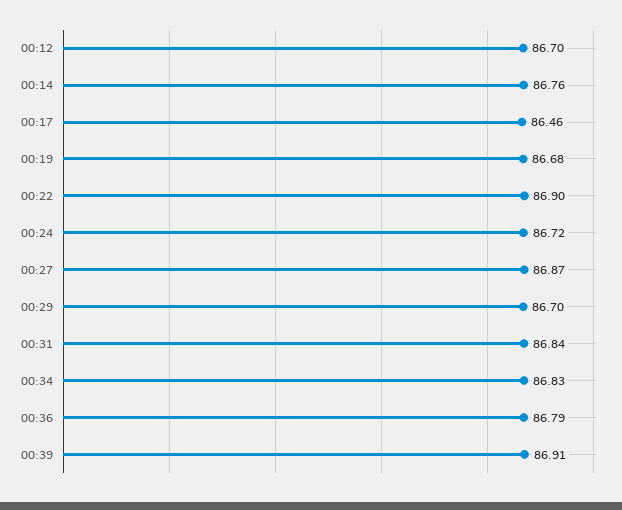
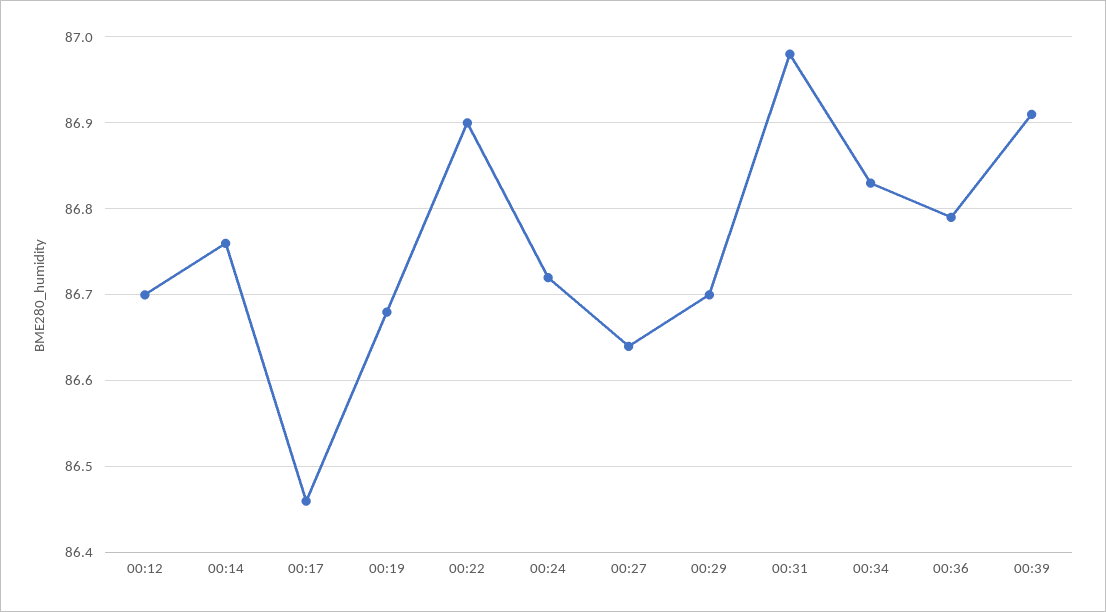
  {
    "00:12": 86.7,
    "00:14": 86.76,
    "00:17": 86.46,
    "00:19": 86.68,
    "00:22": 86.9,
    "00:24": 86.72,
-   "00:27": 86.87,
+   "00:27": 86.64,
    "00:29": 86.7,
-   "00:31": 86.84,
+   "00:31": 86.98,
    "00:34": 86.83,
    "00:36": 86.79,
    "00:39": 86.91
  }

